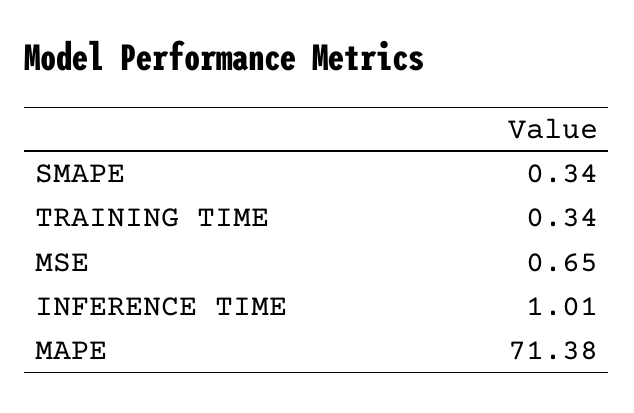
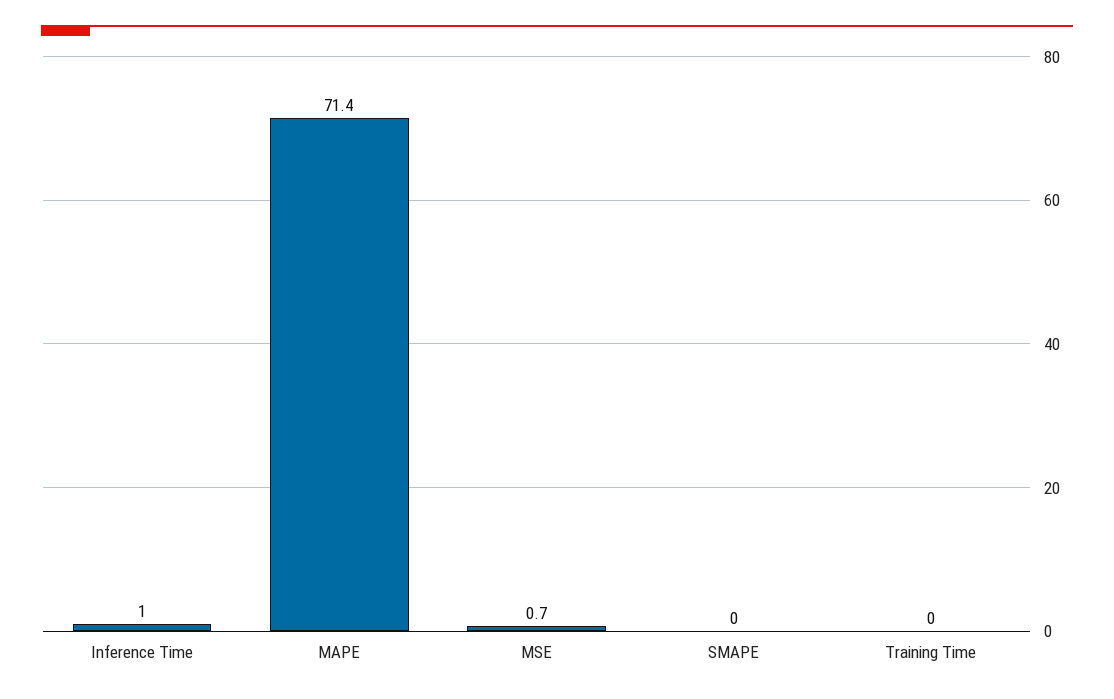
  {
-   "SMAPE": 0.34,
+   "SMAPE": 0,
-   "TRAINING TIME": 0.34,
+   "TRAINING TIME": 0,
    "MSE": 0.65,
    "INFERENCE TIME": 1.01,
    "MAPE": 71.38
  }

